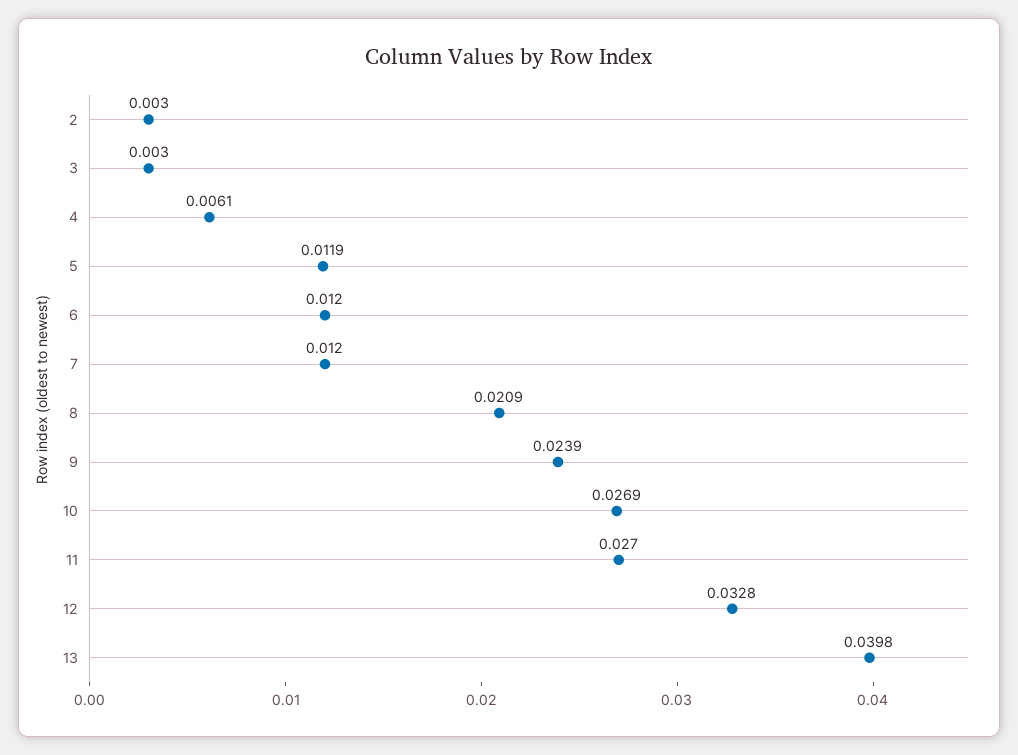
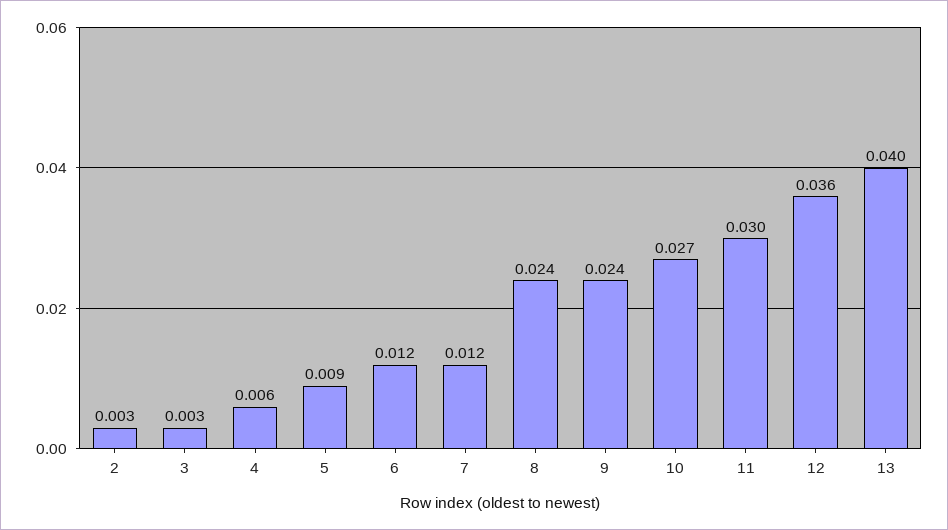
  {
    "2": 0.003,
    "3": 0.003,
    "4": 0.0061,
-   "5": 0.0119,
+   "5": 0.009,
    "6": 0.012,
    "7": 0.012,
-   "8": 0.0209,
+   "8": 0.024,
    "9": 0.0239,
    "10": 0.0269,
-   "11": 0.027,
+   "11": 0.03,
-   "12": 0.0328,
+   "12": 0.036,
    "13": 0.0398
  }

